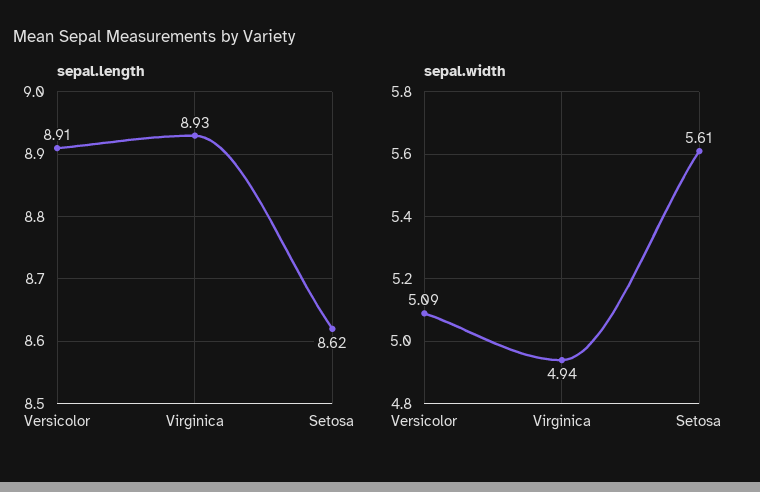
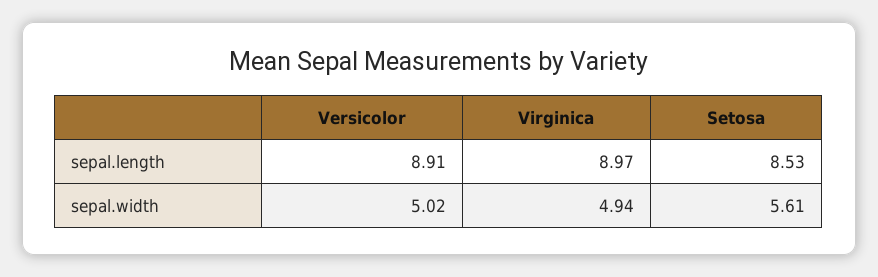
  {
    "sepal.length": {
      "Versicolor": 8.91,
-     "Virginica": 8.93,
+     "Virginica": 8.97,
-     "Setosa": 8.62
+     "Setosa": 8.53
    },
    "sepal.width": {
-     "Versicolor": 5.09,
+     "Versicolor": 5.02,
      "Virginica": 4.94,
      "Setosa": 5.61
    }
  }

